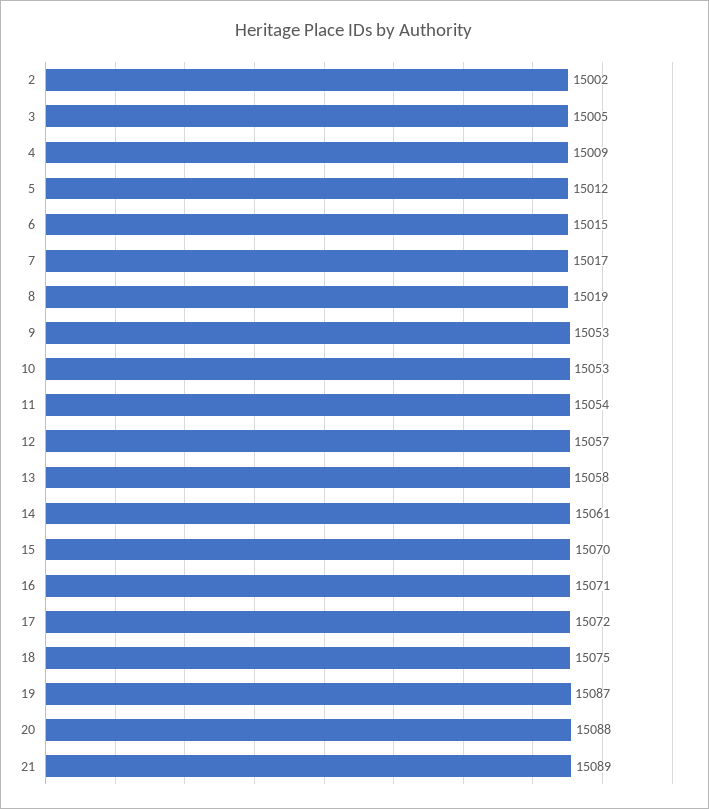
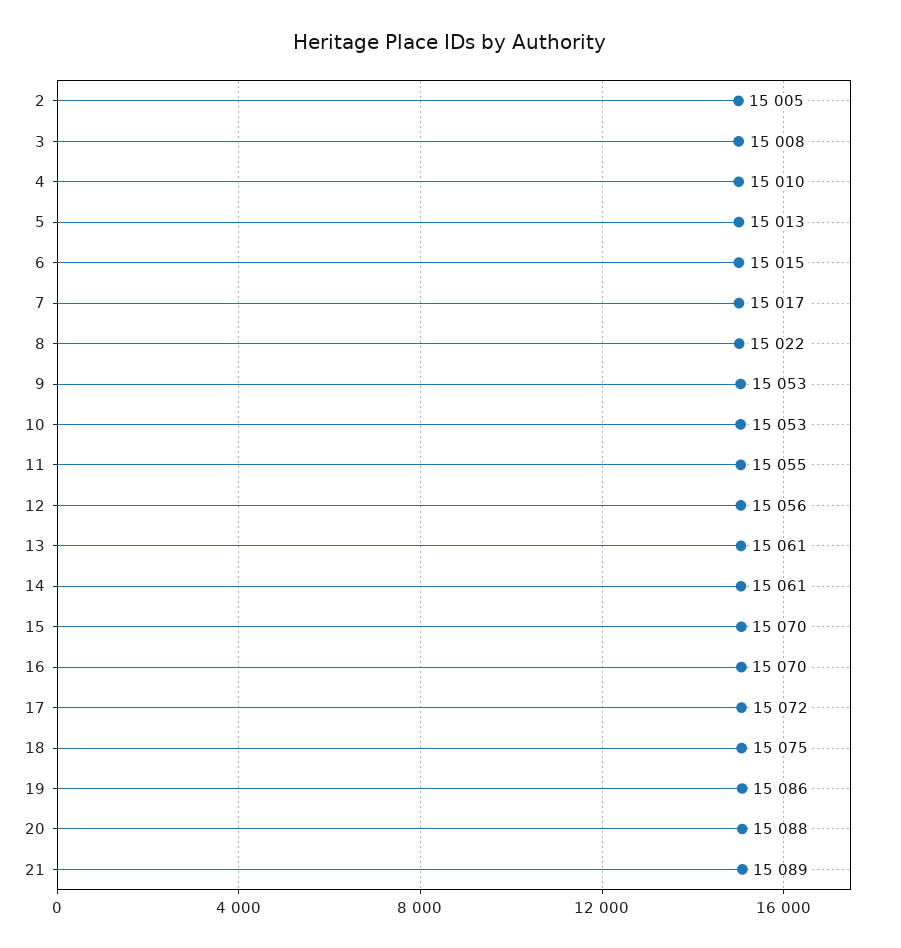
  {
-   "2": 15002,
+   "2": 15005,
-   "3": 15005,
+   "3": 15008,
-   "4": 15009,
+   "4": 15010,
-   "5": 15012,
+   "5": 15013,
    "6": 15015,
    "7": 15017,
-   "8": 15019,
+   "8": 15022,
    "9": 15053,
    "10": 15053,
-   "11": 15054,
+   "11": 15055,
-   "12": 15057,
+   "12": 15056,
-   "13": 15058,
+   "13": 15061,
    "14": 15061,
    "15": 15070,
-   "16": 15071,
+   "16": 15070,
    "17": 15072,
    "18": 15075,
-   "19": 15087,
+   "19": 15086,
    "20": 15088,
    "21": 15089
  }

